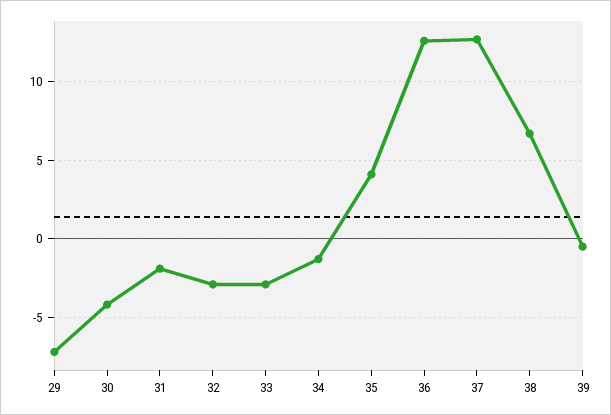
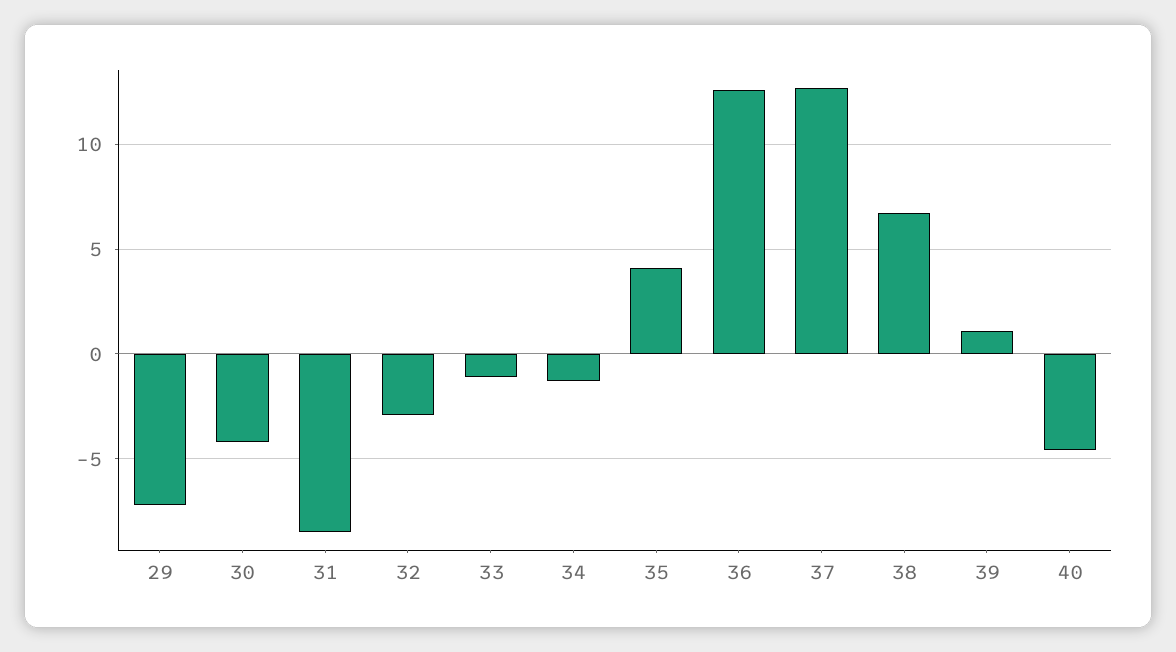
  {
    "29": -7,
    "30": -4,
-   "31": -2,
+   "31": -8.5,
    "32": -3,
-   "33": -3,
+   "33": -1,
    "34": -1.5,
    "35": 4,
    "36": 12.5,
    "37": 12.5,
    "38": 6.5,
-   "39": -0.5
+   "39": 1,
+   "40": -4.5
  }

